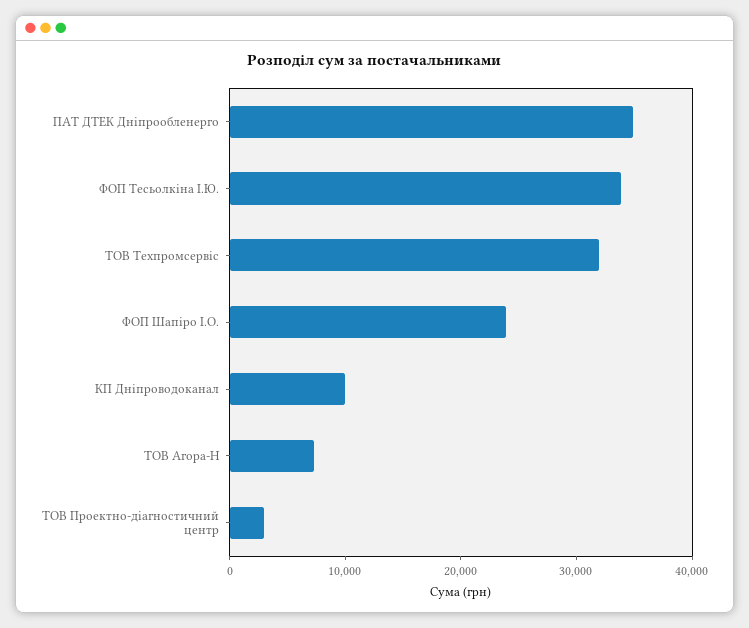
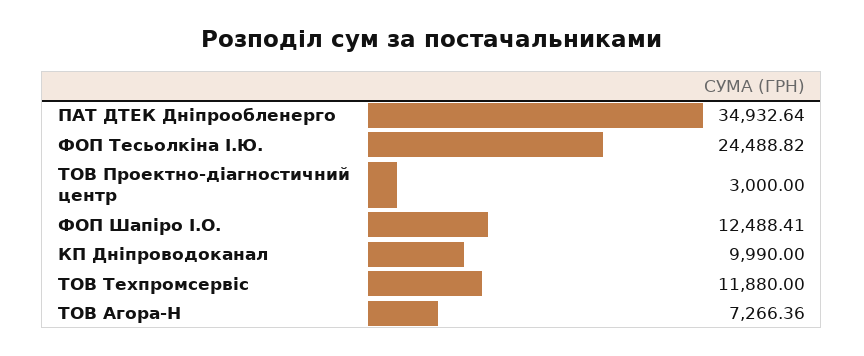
  {
    "ПАТ ДТЕК Дніпрообленерго": 34932.64,
-   "ФОП Тесьолкіна І.Ю.": 34000,
+   "ФОП Тесьолкіна І.Ю.": 24488.82,
-   "ТОВ Техпромсервіс": 32000,
+   "ТОВ Техпромсервіс": 11880,
-   "ФОП Шапіро І.О.": 24000,
+   "ФОП Шапіро І.О.": 12488.41,
    "КП Дніпроводоканал": 9990,
    "ТОВ Агора-Н": 7266.36,
    "ТОВ Проектно-діагностичний центр": 3000
  }

